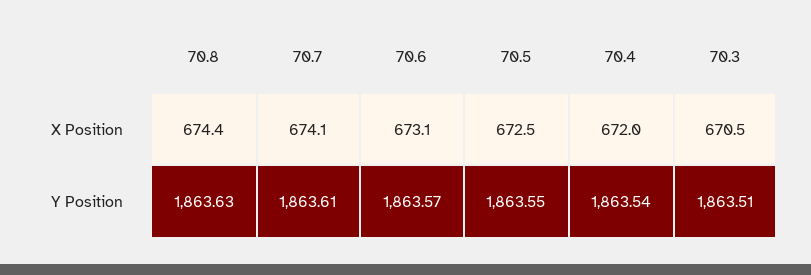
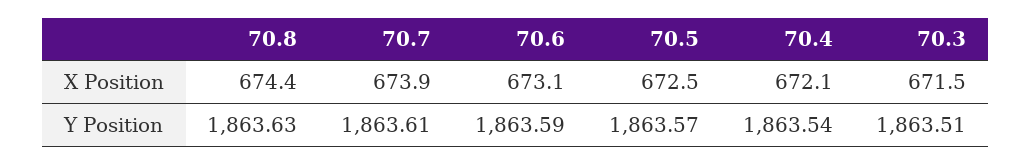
  {
    "70.8": {
      "X Position": 674.4,
      "Y Position": 1863.63
    },
    "70.7": {
-     "X Position": 674.1,
+     "X Position": 673.9,
      "Y Position": 1863.61
    },
    "70.6": {
      "X Position": 673.1,
-     "Y Position": 1863.57
+     "Y Position": 1863.59
    },
    "70.5": {
      "X Position": 672.5,
-     "Y Position": 1863.55
+     "Y Position": 1863.57
    },
    "70.4": {
-     "X Position": 672,
+     "X Position": 672.1,
      "Y Position": 1863.54
    },
    "70.3": {
-     "X Position": 670.5,
+     "X Position": 671.5,
      "Y Position": 1863.51
    }
  }

